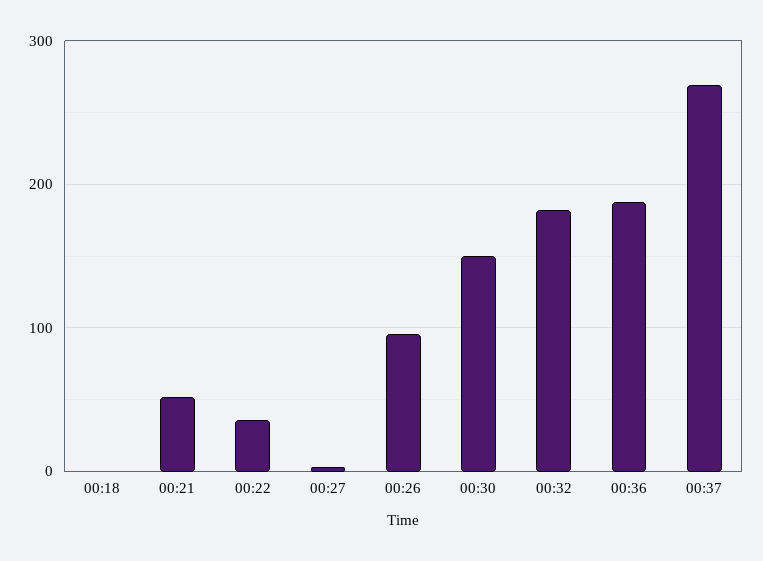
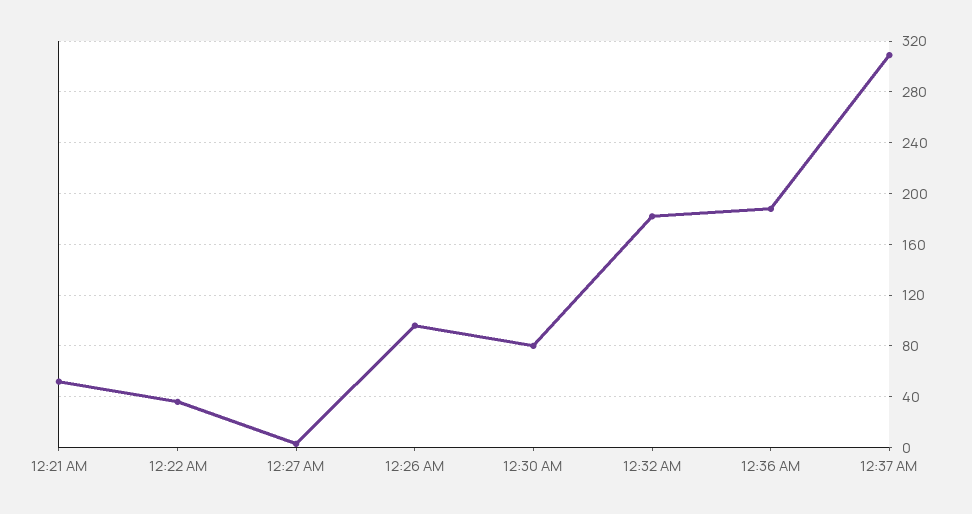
  {
-   "00:18": 0,
    "00:21": 50,
    "00:22": 35,
    "00:27": 5,
    "00:26": 95,
-   "00:30": 150,
+   "00:30": 80,
    "00:32": 180,
    "00:36": 190,
-   "00:37": 270
+   "00:37": 310
  }

